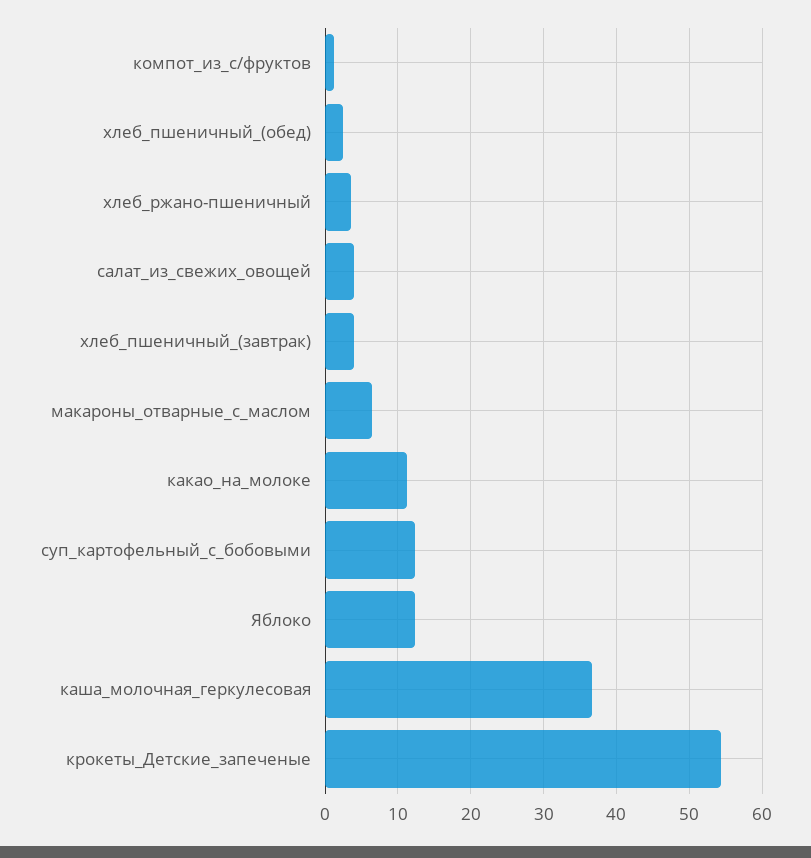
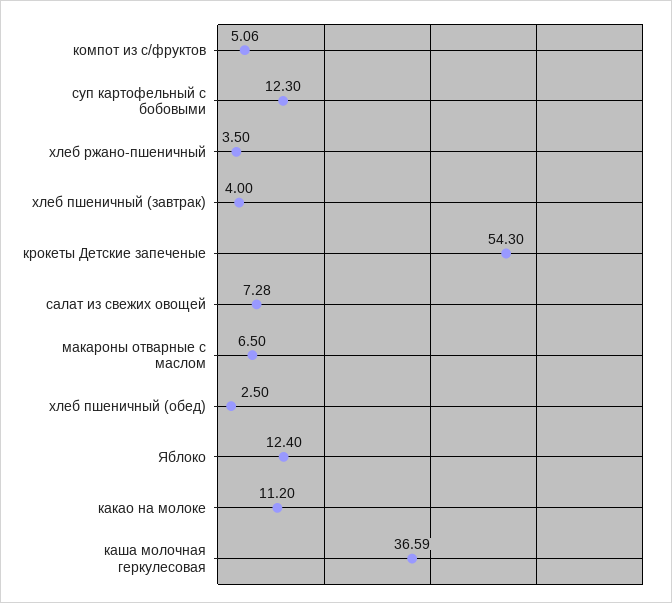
  {
-   "компот_из_с/фруктов": 1,
+   "компот_из_с/фруктов": 5.06,
    "хлеб_пшеничный_(обед)": 2.5,
    "хлеб_ржано-пшеничный": 3.5,
-   "салат_из_свежих_овощей": 4,
+   "салат_из_свежих_овощей": 7.28,
    "хлеб_пшеничный_(завтрак)": 4,
    "макароны_отварные_с_маслом": 6.5,
    "какао_на_молоке": 11.2,
    "суп_картофельный_с_бобовыми": 12.3,
    "Яблоко": 12.4,
    "каша_молочная_геркулесовая": 36.59,
    "крокеты_Детские_запеченые": 54.3
  }

